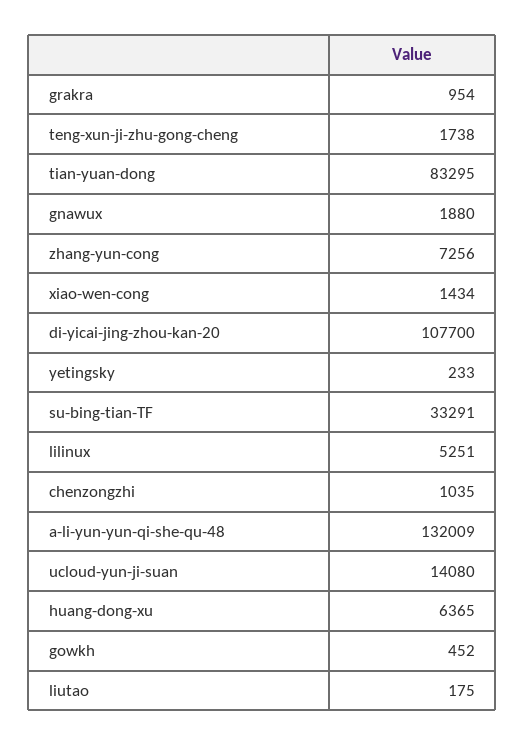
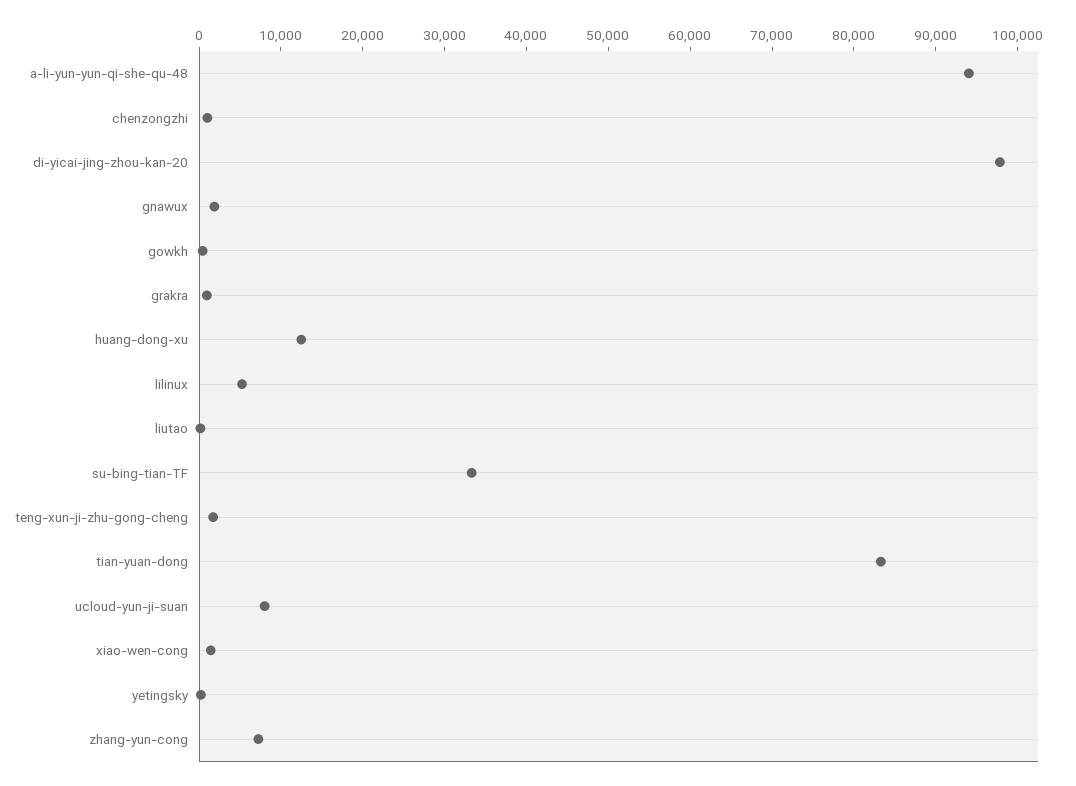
  {
    "grakra": 954,
    "teng-xun-ji-zhu-gong-cheng": 1738,
    "tian-yuan-dong": 83295,
    "gnawux": 1880,
    "zhang-yun-cong": 7256,
    "xiao-wen-cong": 1434,
-   "di-yicai-jing-zhou-kan-20": 107700,
+   "di-yicai-jing-zhou-kan-20": 98000,
    "yetingsky": 233,
    "su-bing-tian-TF": 33291,
    "lilinux": 5251,
    "chenzongzhi": 1035,
-   "a-li-yun-yun-qi-she-qu-48": 132009,
+   "a-li-yun-yun-qi-she-qu-48": 94000,
-   "ucloud-yun-ji-suan": 14080,
+   "ucloud-yun-ji-suan": 8000,
-   "huang-dong-xu": 6365,
+   "huang-dong-xu": 12000,
    "gowkh": 452,
    "liutao": 175
  }

